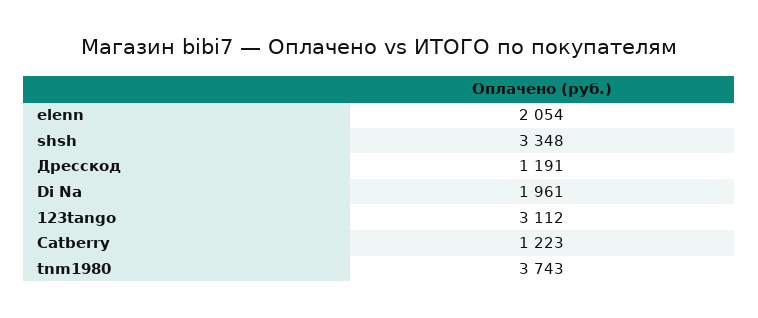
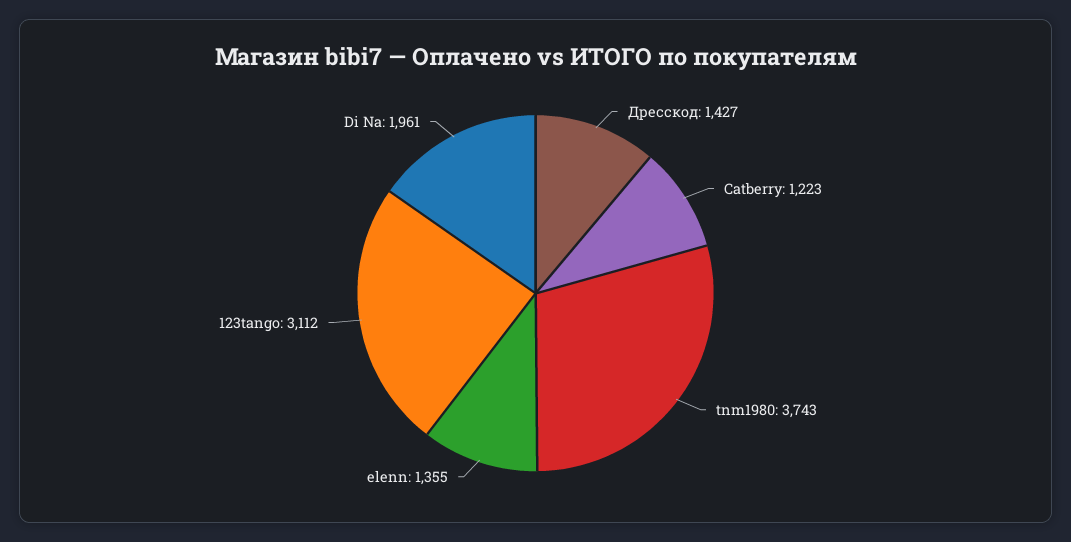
  {
-   "elenn": 2054,
+   "elenn": 1355,
-   "shsh": 3348,
-   "Дресскод": 1191,
+   "Дресскод": 1427,
    "Di Na": 1961,
    "123tango": 3112,
    "Catberry": 1223,
    "tnm1980": 3743
  }

